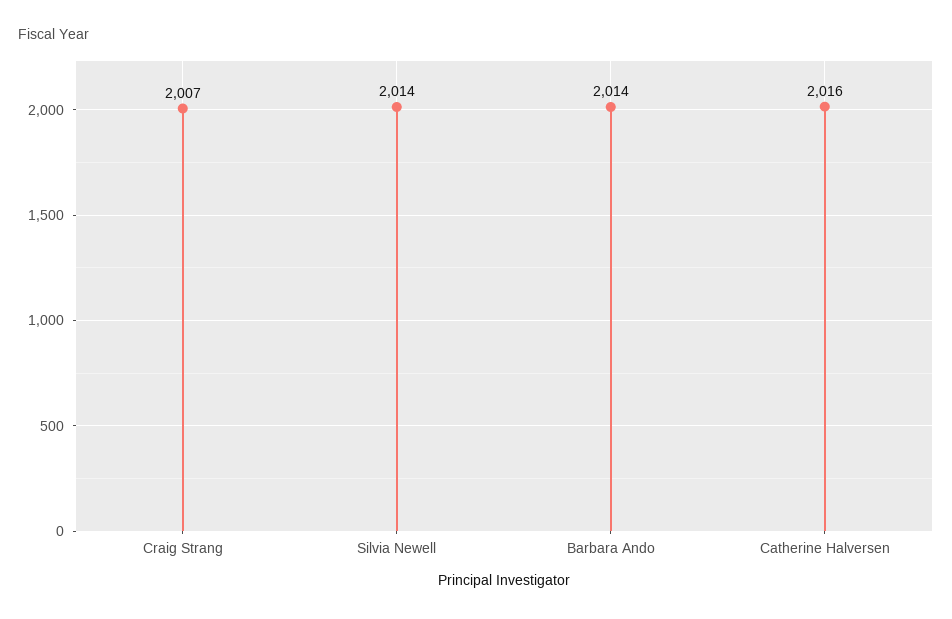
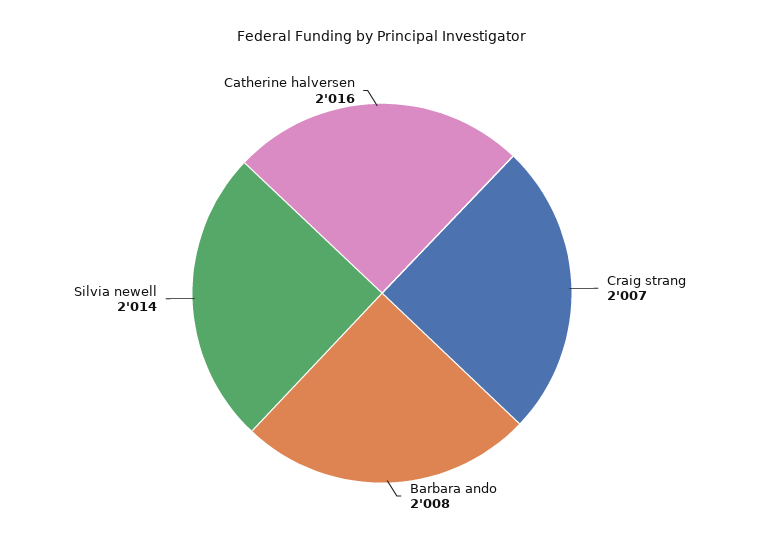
  {
    "Craig Strang": 2007,
    "Silvia Newell": 2014,
-   "Barbara Ando": 2014,
+   "Barbara Ando": 2008,
    "Catherine Halversen": 2016
  }

